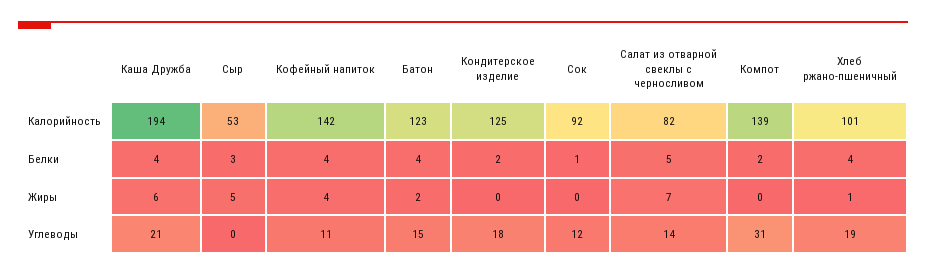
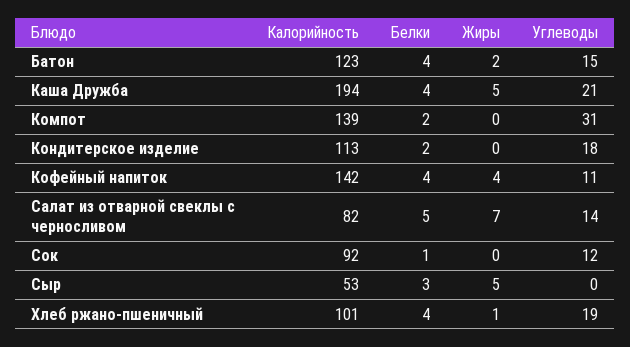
  {
    "Каша Дружба": {
      "Калорийность": 194,
      "Белки": 4,
-     "Жиры": 6,
+     "Жиры": 5,
      "Углеводы": 21
    },
    "Сыр": {
      "Калорийность": 53,
      "Белки": 3,
      "Жиры": 5,
      "Углеводы": 0
    },
    "Кофейный напиток": {
      "Калорийность": 142,
      "Белки": 4,
      "Жиры": 4,
      "Углеводы": 11
    },
    "Батон": {
      "Калорийность": 123,
      "Белки": 4,
      "Жиры": 2,
      "Углеводы": 15
    },
    "Кондитерское изделие": {
-     "Калорийность": 125,
+     "Калорийность": 113,
      "Белки": 2,
      "Жиры": 0,
      "Углеводы": 18
    },
    "Сок": {
      "Калорийность": 92,
      "Белки": 1,
      "Жиры": 0,
      "Углеводы": 12
    },
    "Салат из отварной свеклы с черносливом": {
      "Калорийность": 82,
      "Белки": 5,
      "Жиры": 7,
      "Углеводы": 14
    },
    "Компот": {
      "Калорийность": 139,
      "Белки": 2,
      "Жиры": 0,
      "Углеводы": 31
    },
    "Хлеб ржано-пшеничный": {
      "Калорийность": 101,
      "Белки": 4,
      "Жиры": 1,
      "Углеводы": 19
    }
  }

